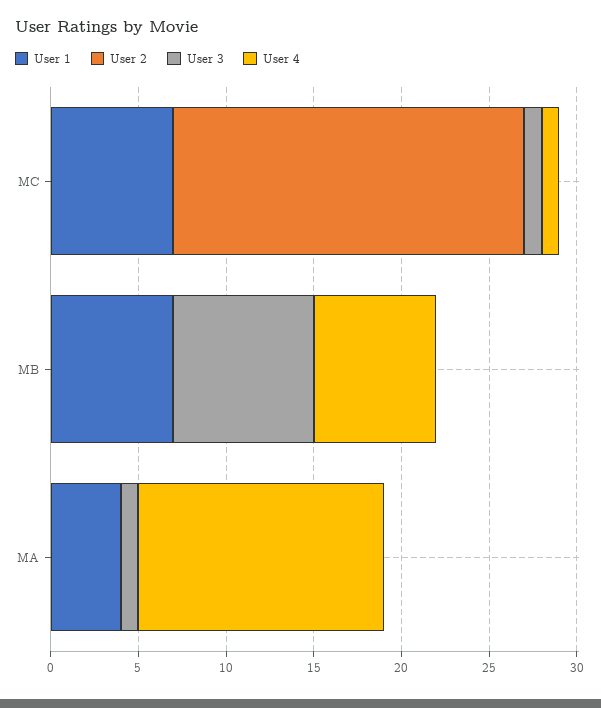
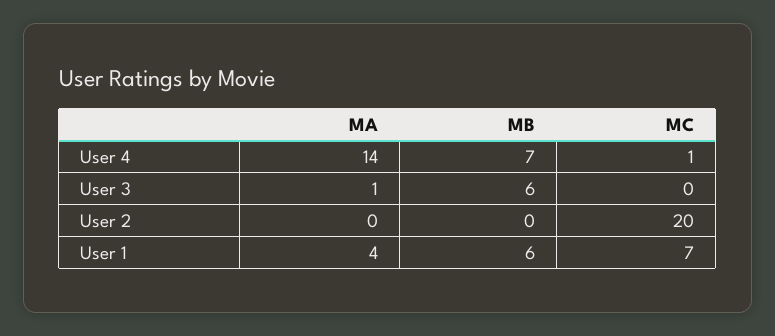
  {
    "User 1": {
      "MC": 7,
-     "MB": 7,
+     "MB": 6,
      "MA": 4
    },
    "User 2": {
      "MC": 20,
      "MB": 0,
      "MA": 0
    },
    "User 3": {
-     "MC": 1,
+     "MC": 0,
-     "MB": 8,
+     "MB": 6,
      "MA": 1
    },
    "User 4": {
      "MC": 1,
      "MB": 7,
      "MA": 14
    }
  }

